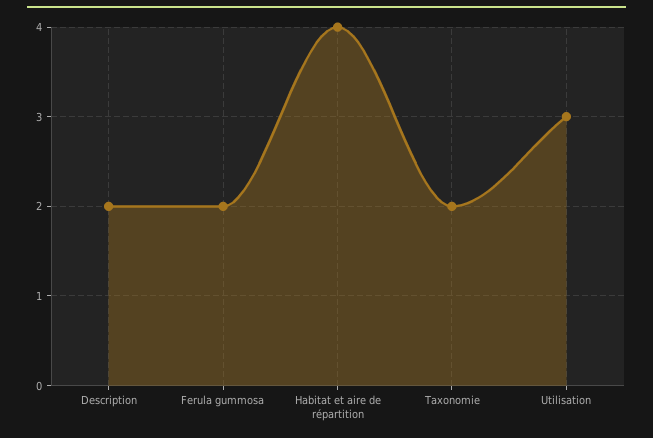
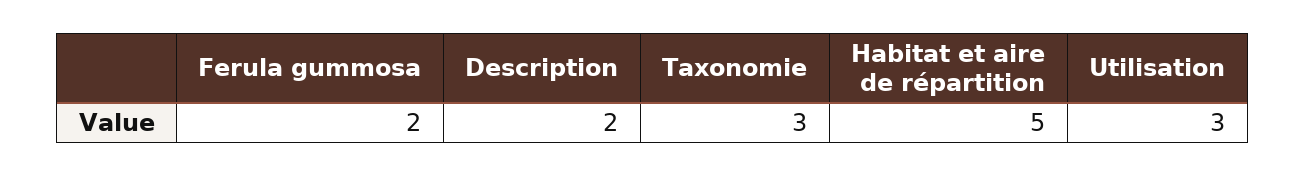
  {
    "Description": 2,
    "Ferula gummosa": 2,
-   "Habitat et aire de répartition": 4,
+   "Habitat et aire de répartition": 5,
-   "Taxonomie": 2,
+   "Taxonomie": 3,
    "Utilisation": 3
  }

